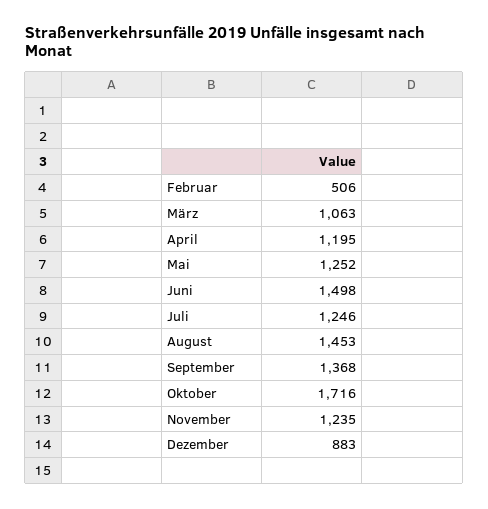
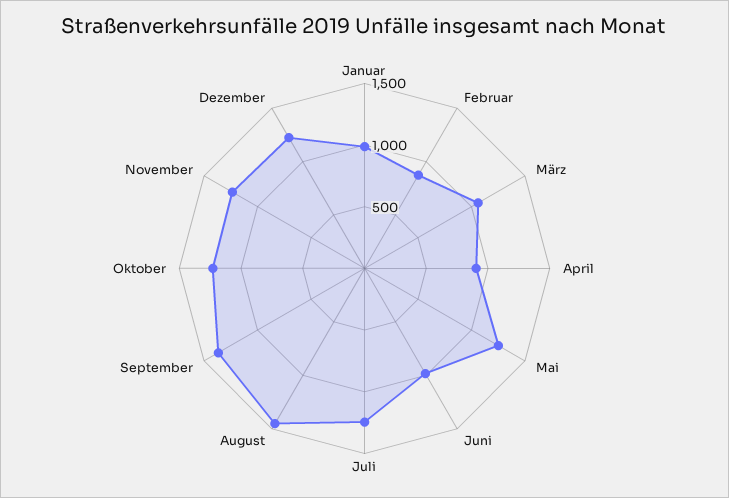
  {
-   "Februar": 506,
+   "Februar": 900,
    "März": 1063,
-   "April": 1195,
+   "April": 900,
    "Mai": 1252,
-   "Juni": 1498,
+   "Juni": 1000,
    "Juli": 1246,
    "August": 1453,
    "September": 1368,
-   "Oktober": 1716,
+   "Oktober": 1200,
    "November": 1235,
-   "Dezember": 883
+   "Dezember": 1200,
+   "Januar": 1000
  }

